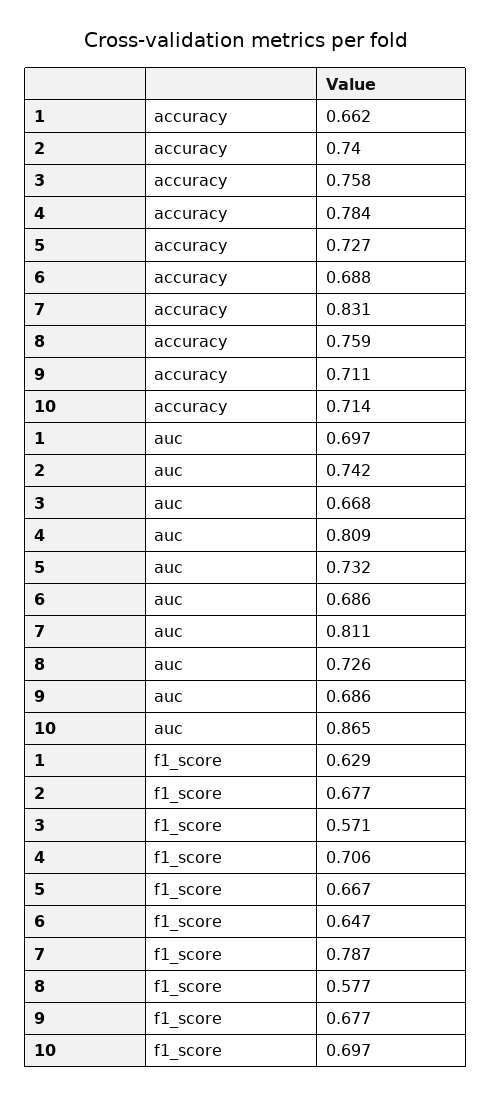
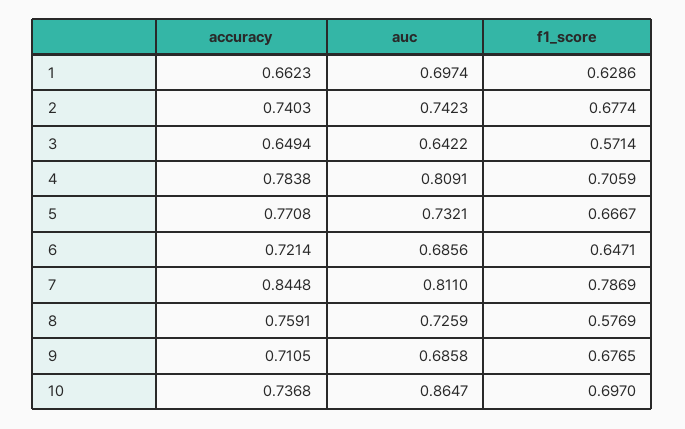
  {
    "1": {
      "accuracy": 0.6623,
      "auc": 0.6974,
      "f1_score": 0.6286
    },
    "2": {
      "accuracy": 0.7403,
      "auc": 0.7423,
      "f1_score": 0.6774
    },
    "3": {
-     "accuracy": 0.758,
+     "accuracy": 0.6494,
-     "auc": 0.668,
+     "auc": 0.6422,
      "f1_score": 0.5714
    },
    "4": {
      "accuracy": 0.7838,
      "auc": 0.8091,
      "f1_score": 0.7059
    },
    "5": {
-     "accuracy": 0.727,
+     "accuracy": 0.7708,
      "auc": 0.7321,
      "f1_score": 0.6667
    },
    "6": {
-     "accuracy": 0.688,
+     "accuracy": 0.7214,
      "auc": 0.6856,
      "f1_score": 0.6471
    },
    "7": {
-     "accuracy": 0.831,
+     "accuracy": 0.8448,
      "auc": 0.811,
      "f1_score": 0.7869
    },
    "8": {
      "accuracy": 0.7591,
      "auc": 0.7259,
      "f1_score": 0.5769
    },
    "9": {
      "accuracy": 0.7105,
      "auc": 0.6858,
      "f1_score": 0.6765
    },
    "10": {
-     "accuracy": 0.714,
+     "accuracy": 0.7368,
      "auc": 0.8647,
      "f1_score": 0.697
    }
  }

